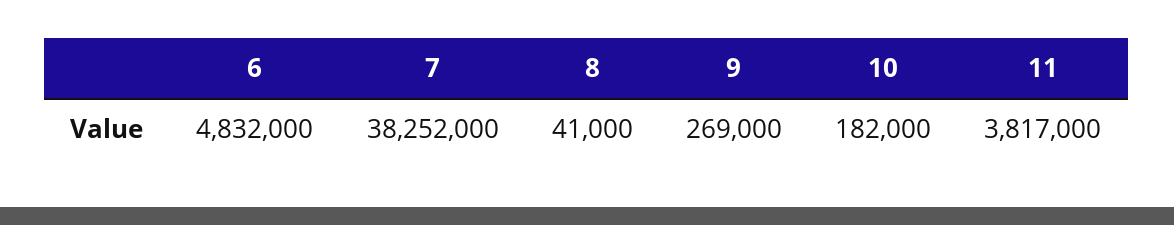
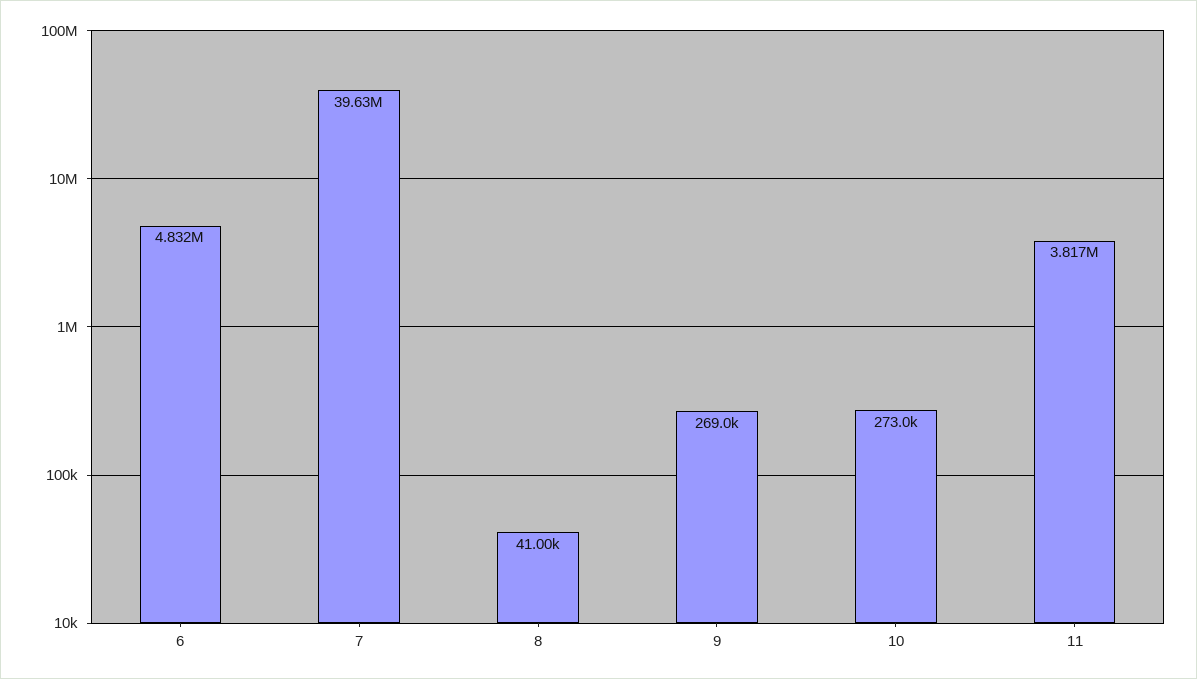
  {
    "6": 4832000,
-   "7": 38252000,
+   "7": 39630000,
    "8": 41000,
    "9": 269000,
-   "10": 182000,
+   "10": 273000,
    "11": 3817000
  }

